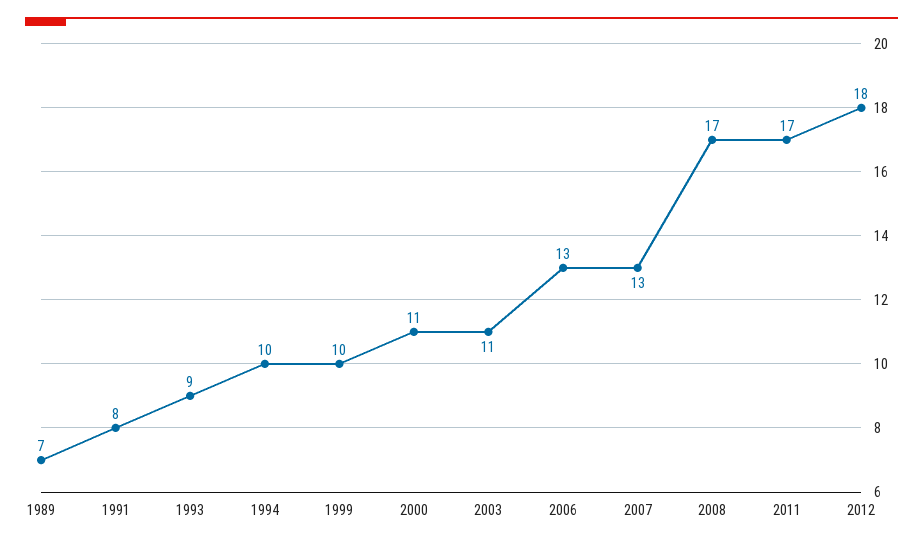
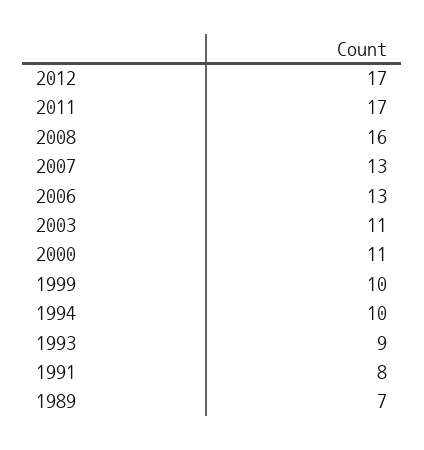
  {
    "1989": 7,
    "1991": 8,
    "1993": 9,
    "1994": 10,
    "1999": 10,
    "2000": 11,
    "2003": 11,
    "2006": 13,
    "2007": 13,
-   "2008": 17,
+   "2008": 16,
    "2011": 17,
-   "2012": 18
+   "2012": 17
  }

